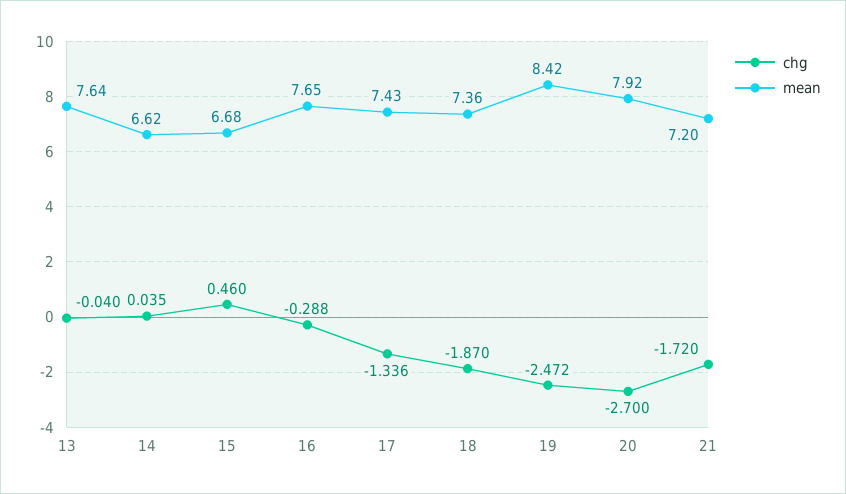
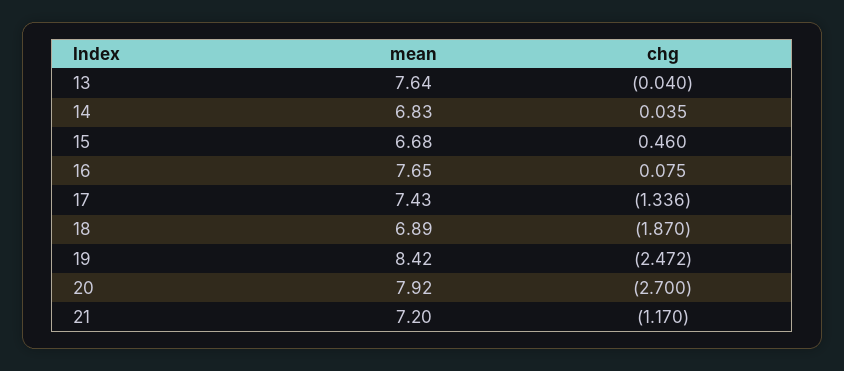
  {
    "chg": {
      "13": -0.04,
      "14": 0.035,
      "15": 0.46,
-     "16": -0.288,
+     "16": 0.075,
      "17": -1.336,
      "18": -1.87,
      "19": -2.472,
      "20": -2.7,
-     "21": -1.72
+     "21": -1.17
    },
    "mean": {
      "13": 7.64,
-     "14": 6.62,
+     "14": 6.83,
      "15": 6.68,
      "16": 7.65,
      "17": 7.43,
-     "18": 7.36,
+     "18": 6.89,
      "19": 8.42,
      "20": 7.92,
      "21": 7.2
    }
  }

